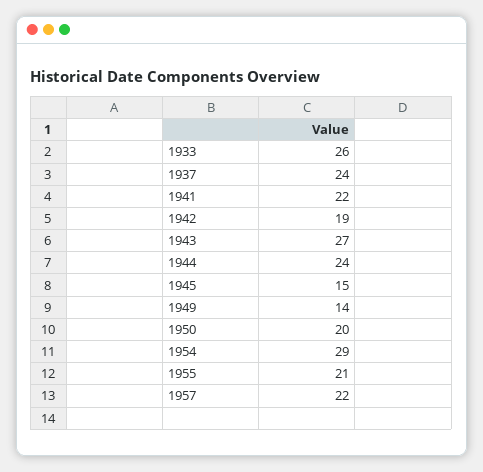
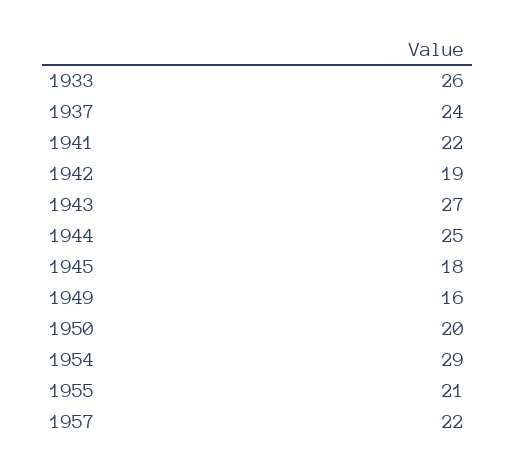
  {
    "1933": 26,
    "1937": 24,
    "1941": 22,
    "1942": 19,
    "1943": 27,
-   "1944": 24,
+   "1944": 25,
-   "1945": 15,
+   "1945": 18,
-   "1949": 14,
+   "1949": 16,
    "1950": 20,
    "1954": 29,
    "1955": 21,
    "1957": 22
  }

